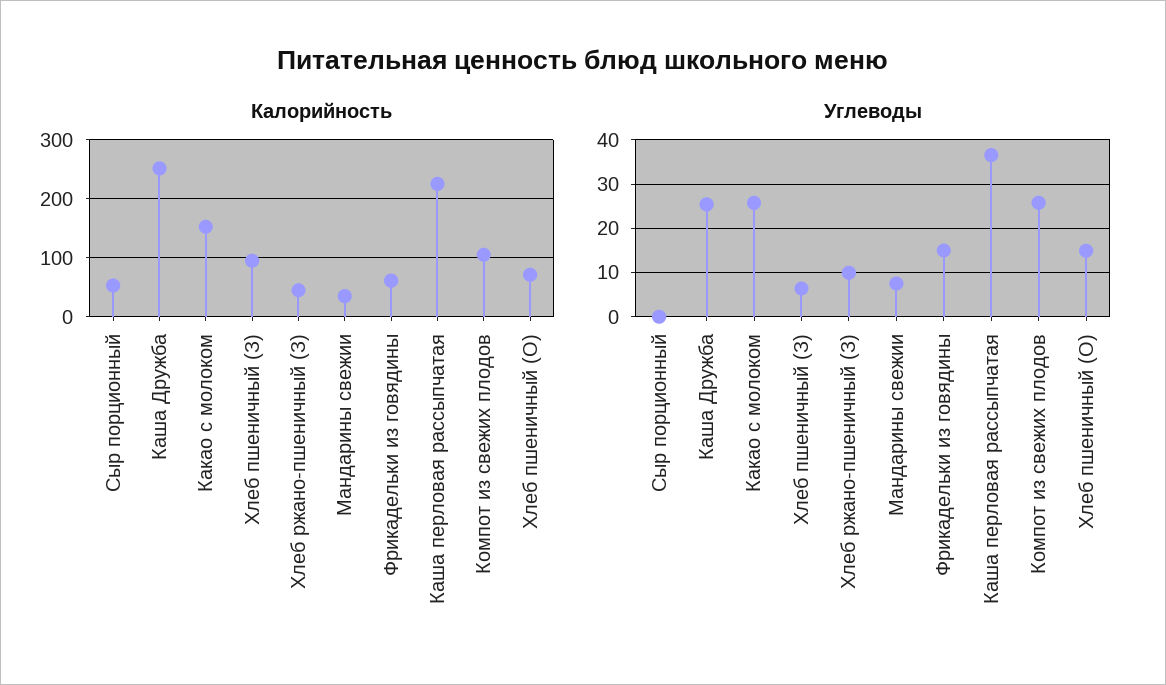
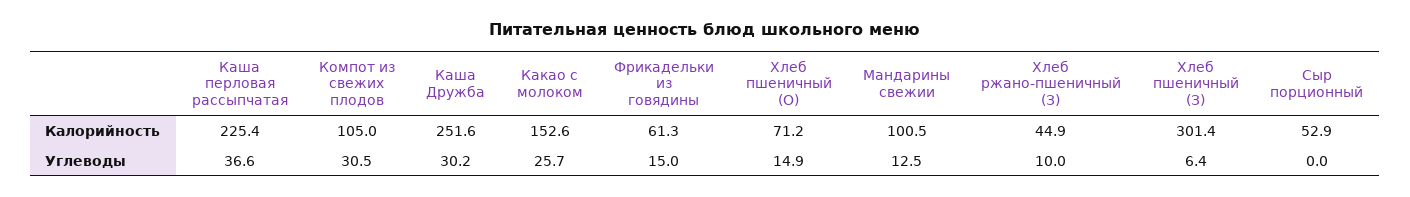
  {
    "Калорийность": {
      "Сыр порционный": 52.9,
      "Каша Дружба": 251.6,
      "Какао с молоком": 152.6,
-     "Хлеб пшеничный (З)": 100,
+     "Хлеб пшеничный (З)": 301.4,
      "Хлеб ржано-пшеничный (З)": 44.9,
-     "Мандарины свежии": 40,
+     "Мандарины свежии": 100.5,
      "Фрикадельки из говядины": 61.3,
      "Каша перловая рассыпчатая": 225.4,
      "Компот из свежих плодов": 105,
      "Хлеб пшеничный (О)": 71.2
    },
    "Углеводы": {
      "Сыр порционный": 0,
-     "Каша Дружба": 26,
+     "Каша Дружба": 30.2,
      "Какао с молоком": 25.7,
      "Хлеб пшеничный (З)": 6.4,
      "Хлеб ржано-пшеничный (З)": 10,
-     "Мандарины свежии": 8,
+     "Мандарины свежии": 12.5,
      "Фрикадельки из говядины": 15,
      "Каша перловая рассыпчатая": 36.6,
-     "Компот из свежих плодов": 26,
+     "Компот из свежих плодов": 30.5,
      "Хлеб пшеничный (О)": 14.9
    }
  }

